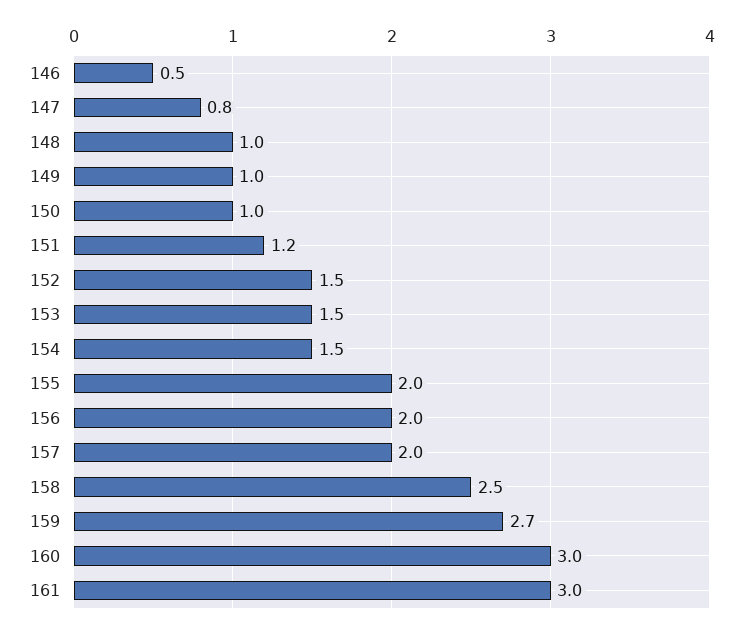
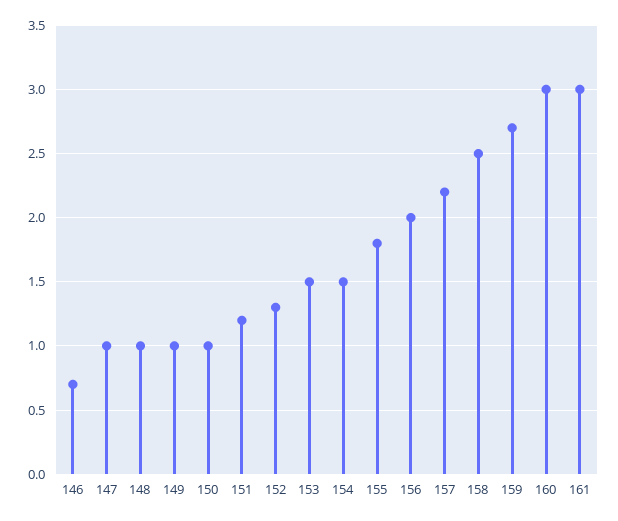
  {
-   "146": 0.5,
+   "146": 0.7,
-   "147": 0.8,
+   "147": 1,
    "148": 1,
    "149": 1,
    "150": 1,
    "151": 1.2,
-   "152": 1.5,
+   "152": 1.3,
    "153": 1.5,
    "154": 1.5,
-   "155": 2,
+   "155": 1.8,
    "156": 2,
-   "157": 2,
+   "157": 2.2,
    "158": 2.5,
    "159": 2.7,
    "160": 3,
    "161": 3
  }

